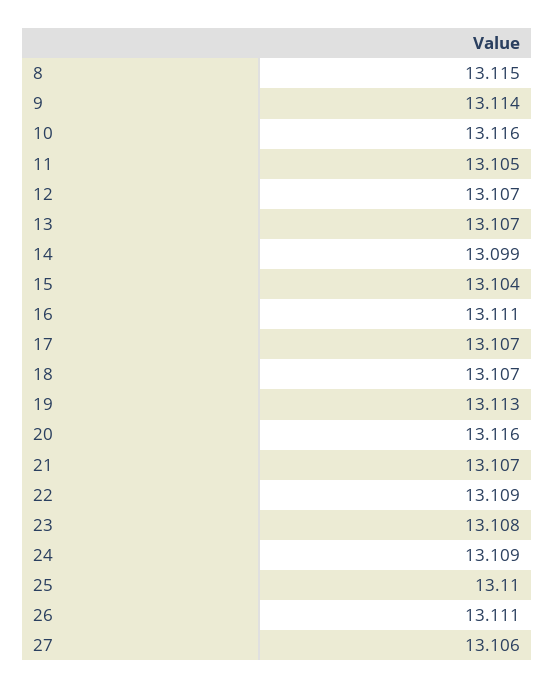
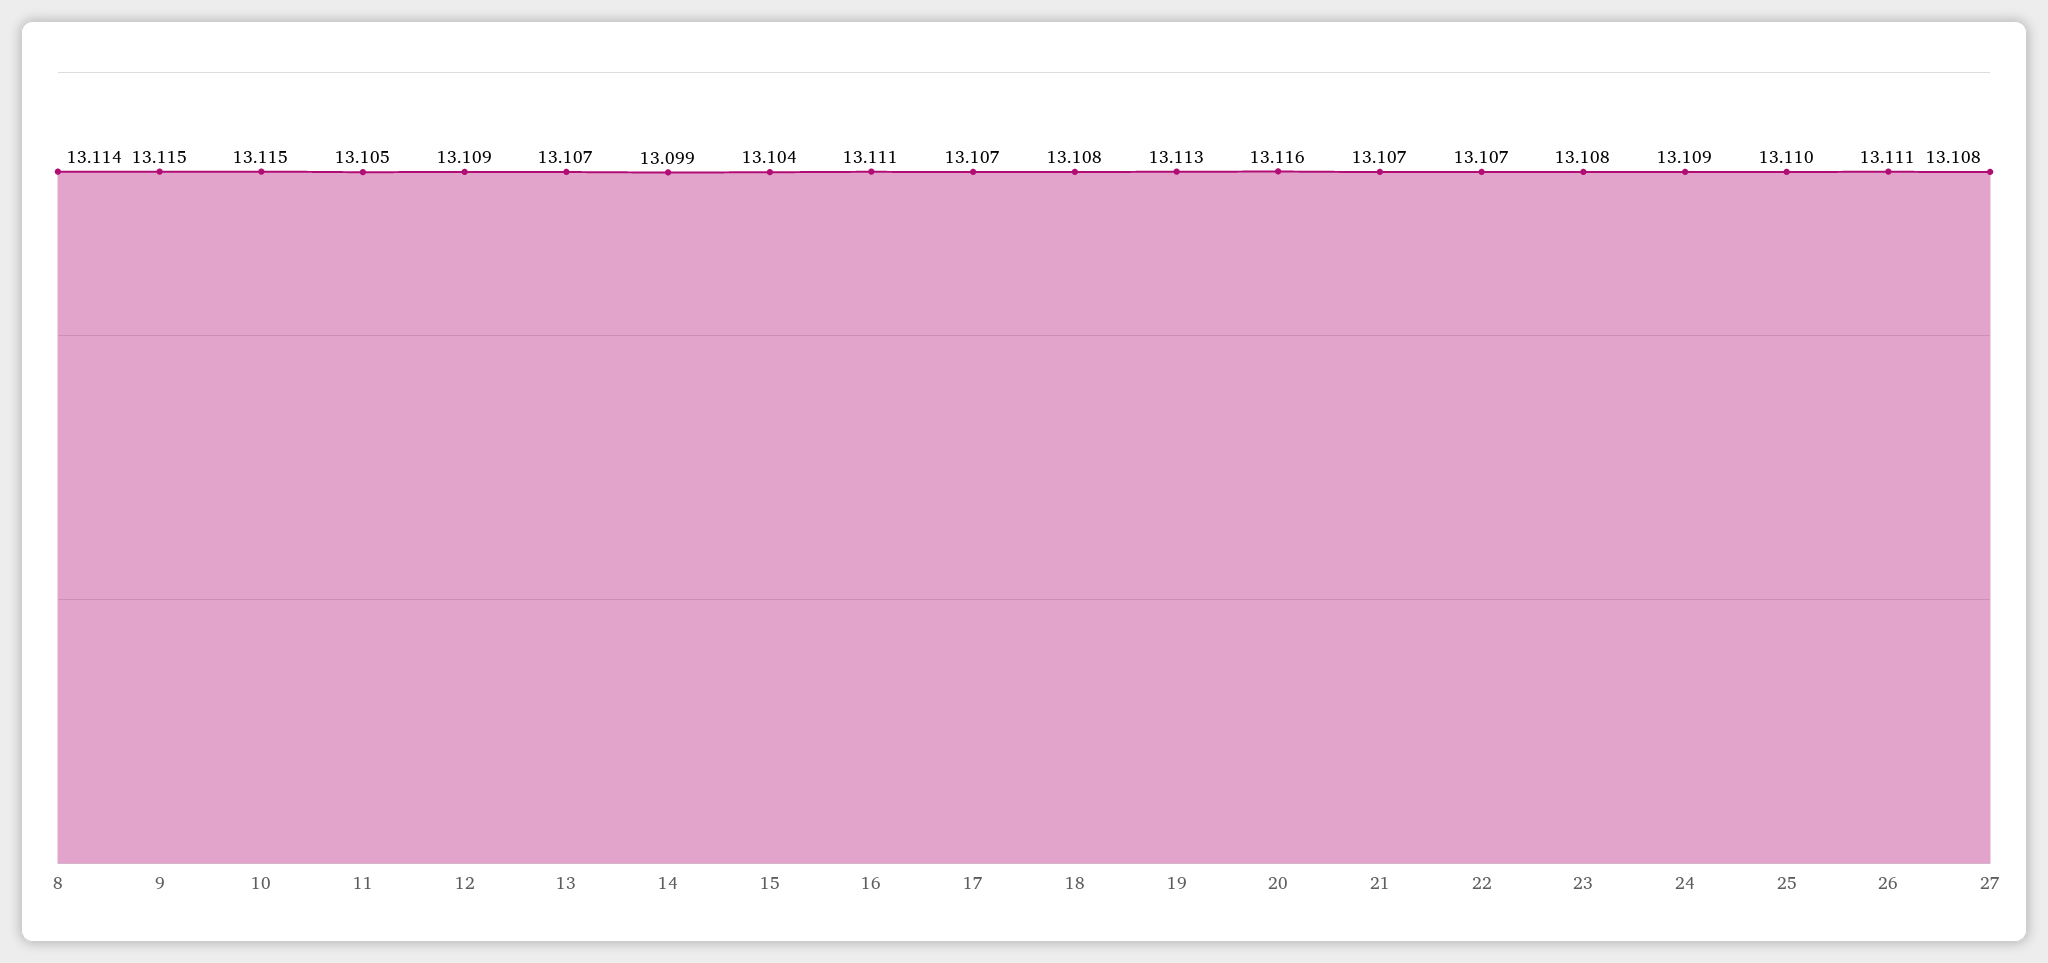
  {
-   "8": 13.115,
+   "8": 13.114,
-   "9": 13.114,
+   "9": 13.115,
-   "10": 13.116,
+   "10": 13.115,
    "11": 13.105,
-   "12": 13.107,
+   "12": 13.109,
    "13": 13.107,
    "14": 13.099,
    "15": 13.104,
    "16": 13.111,
    "17": 13.107,
-   "18": 13.107,
+   "18": 13.108,
    "19": 13.113,
    "20": 13.116,
    "21": 13.107,
-   "22": 13.109,
+   "22": 13.107,
    "23": 13.108,
    "24": 13.109,
    "25": 13.11,
    "26": 13.111,
-   "27": 13.106
+   "27": 13.108
  }

